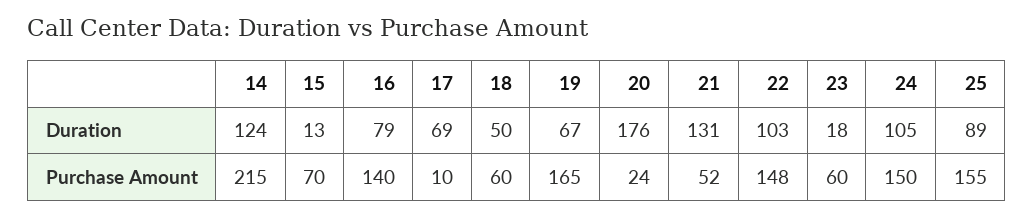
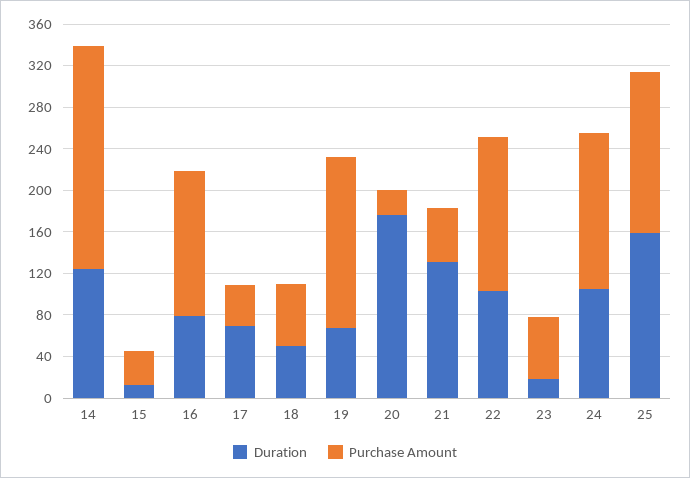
  {
    "Duration": {
      "14": 124,
      "15": 13,
      "16": 79,
      "17": 69,
      "18": 50,
      "19": 67,
      "20": 176,
      "21": 131,
      "22": 103,
      "23": 18,
      "24": 105,
-     "25": 89
+     "25": 160
    },
    "Purchase Amount": {
      "14": 215,
-     "15": 70,
+     "15": 30,
      "16": 140,
-     "17": 10,
+     "17": 40,
      "18": 60,
      "19": 165,
      "20": 24,
      "21": 52,
      "22": 148,
      "23": 60,
      "24": 150,
      "25": 155
    }
  }

